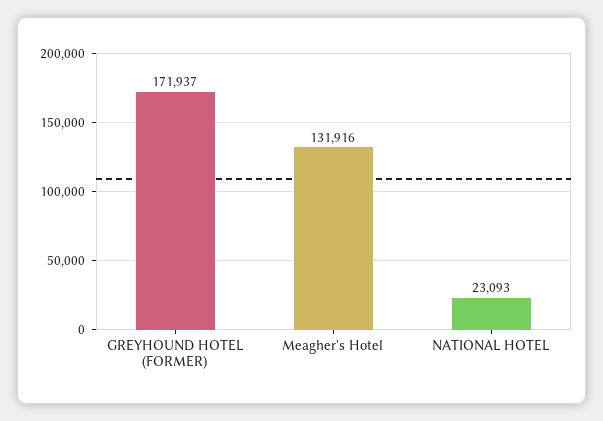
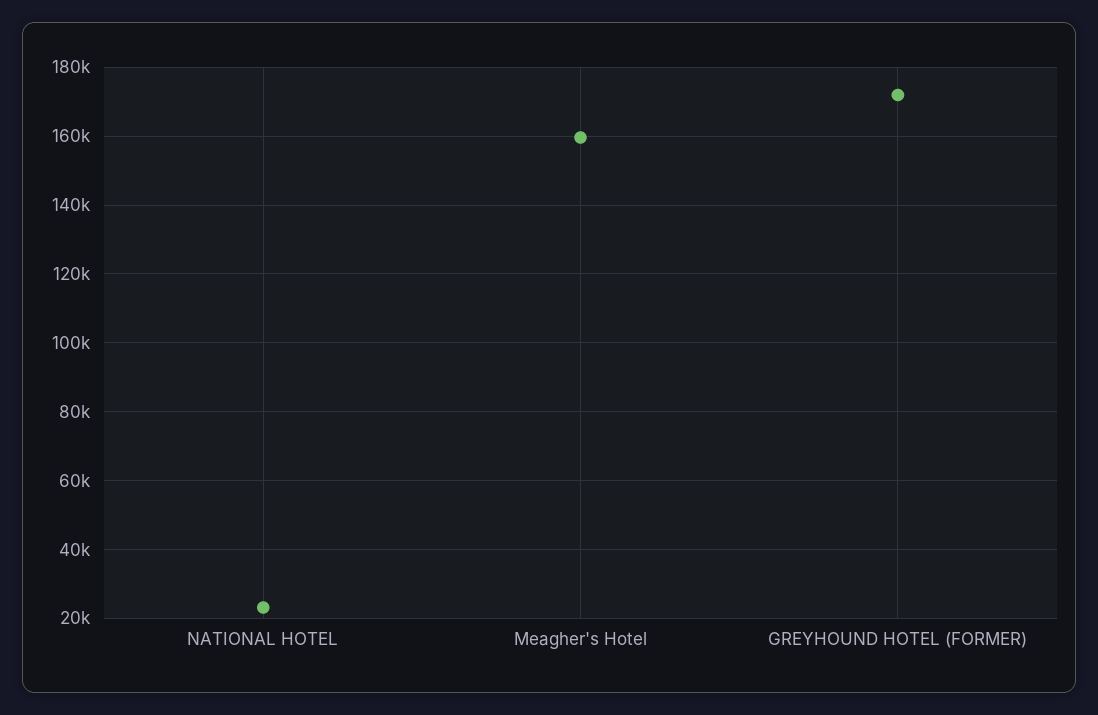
  {
    "GREYHOUND HOTEL (FORMER)": 171937,
-   "Meagher's Hotel": 131916,
+   "Meagher's Hotel": 160000,
    "NATIONAL HOTEL": 23093
  }

